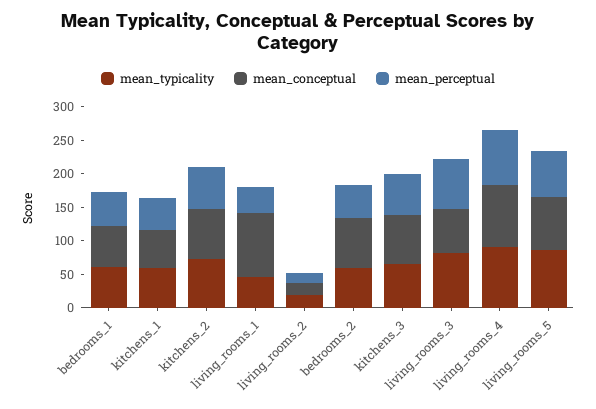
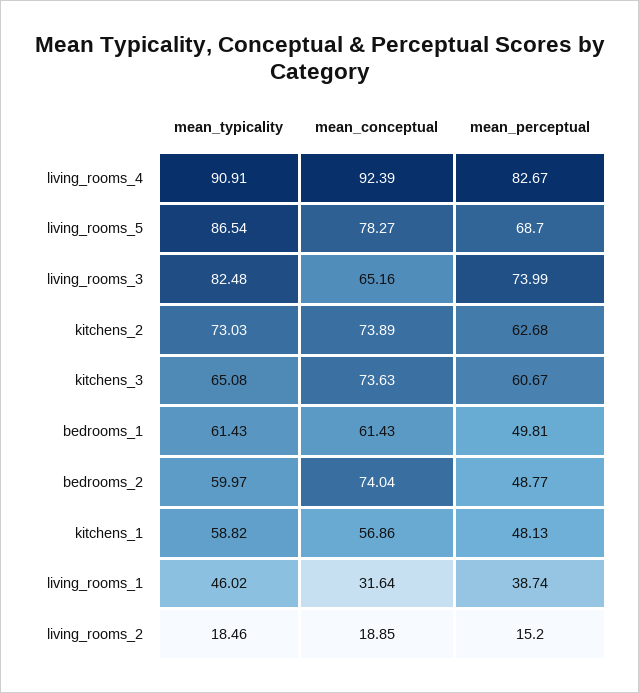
  {
    "mean_typicality": {
      "bedrooms_1": 61.43,
      "kitchens_1": 58.82,
      "kitchens_2": 73.03,
      "living_rooms_1": 46.02,
      "living_rooms_2": 18.46,
      "bedrooms_2": 59.97,
      "kitchens_3": 65.08,
      "living_rooms_3": 82.48,
      "living_rooms_4": 90.91,
      "living_rooms_5": 86.54
    },
    "mean_conceptual": {
      "bedrooms_1": 61.43,
      "kitchens_1": 56.86,
      "kitchens_2": 73.89,
-     "living_rooms_1": 100,
+     "living_rooms_1": 31.64,
      "living_rooms_2": 18.85,
      "bedrooms_2": 74.04,
      "kitchens_3": 73.63,
      "living_rooms_3": 65.16,
      "living_rooms_4": 92.39,
      "living_rooms_5": 78.27
    },
    "mean_perceptual": {
      "bedrooms_1": 49.81,
      "kitchens_1": 48.13,
      "kitchens_2": 62.68,
      "living_rooms_1": 38.74,
      "living_rooms_2": 15.2,
      "bedrooms_2": 48.77,
      "kitchens_3": 60.67,
      "living_rooms_3": 73.99,
      "living_rooms_4": 82.67,
      "living_rooms_5": 68.7
    }
  }

